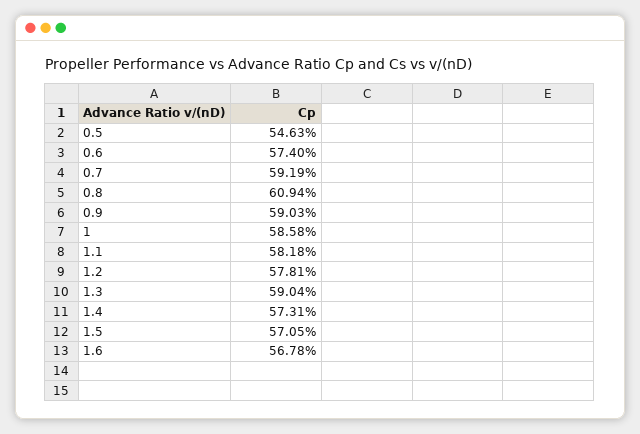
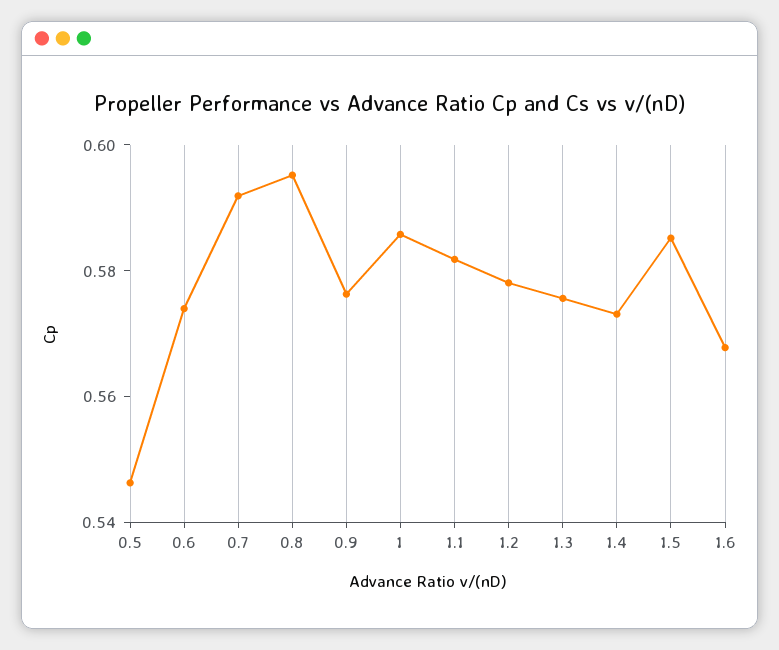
  {
    "0.5": 0.5463,
    "0.6": 0.574,
    "0.7": 0.5919,
-   "0.8": 0.6094,
+   "0.8": 0.595,
-   "0.9": 0.5903,
+   "0.9": 0.575,
    "1": 0.5858,
    "1.1": 0.5818,
    "1.2": 0.5781,
-   "1.3": 0.5904,
+   "1.3": 0.575,
    "1.4": 0.5731,
-   "1.5": 0.5705,
+   "1.5": 0.585,
    "1.6": 0.5678
  }

